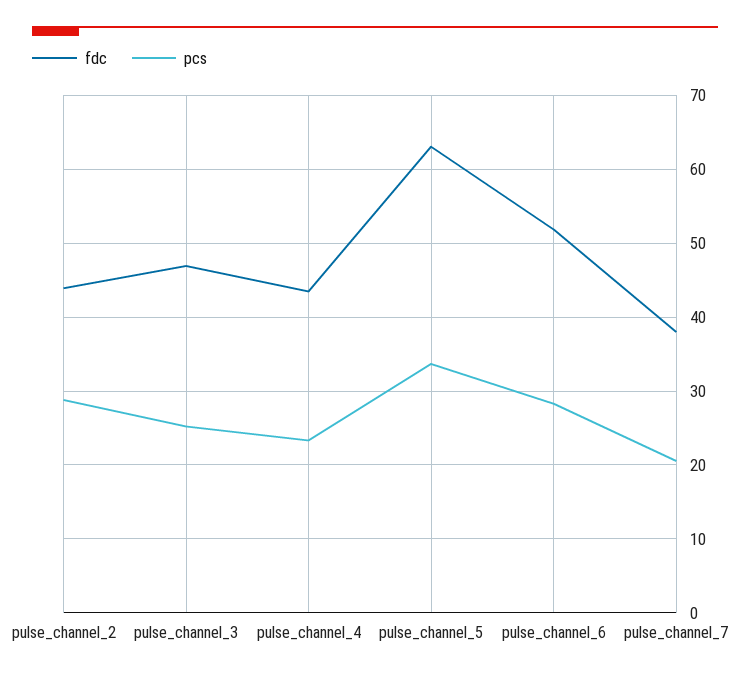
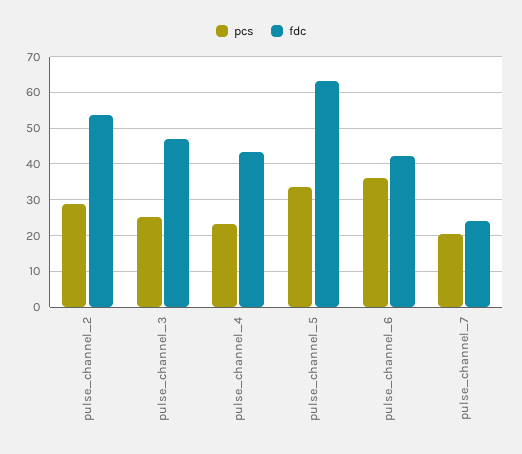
  {
    "fdc": {
-     "pulse_channel_2": 44,
+     "pulse_channel_2": 54,
      "pulse_channel_3": 47,
      "pulse_channel_4": 43,
      "pulse_channel_5": 63,
-     "pulse_channel_6": 52,
+     "pulse_channel_6": 42,
-     "pulse_channel_7": 38
+     "pulse_channel_7": 24
    },
    "pcs": {
      "pulse_channel_2": 29,
      "pulse_channel_3": 25,
      "pulse_channel_4": 23,
      "pulse_channel_5": 34,
-     "pulse_channel_6": 28,
+     "pulse_channel_6": 36,
      "pulse_channel_7": 21
    }
  }

